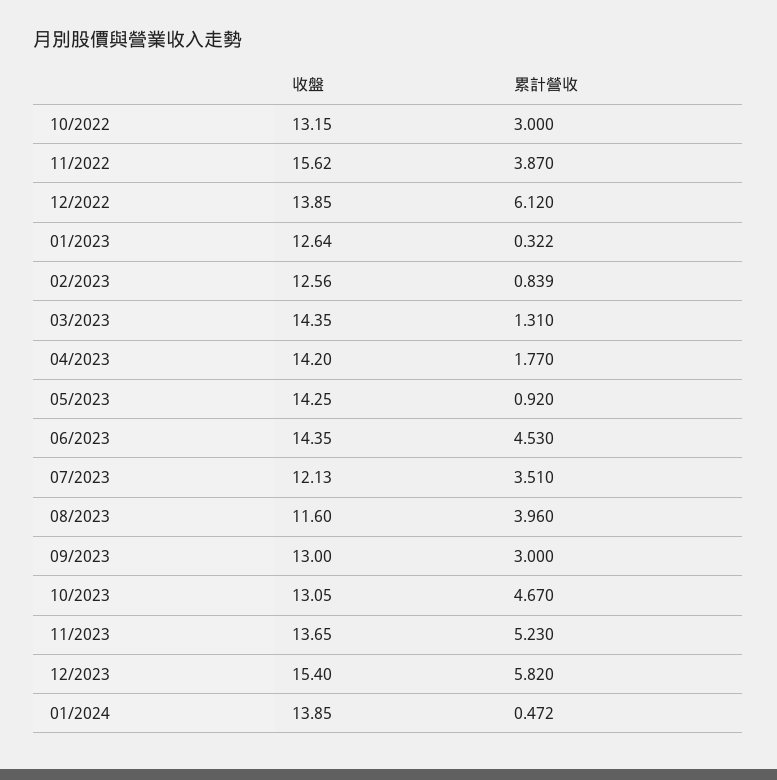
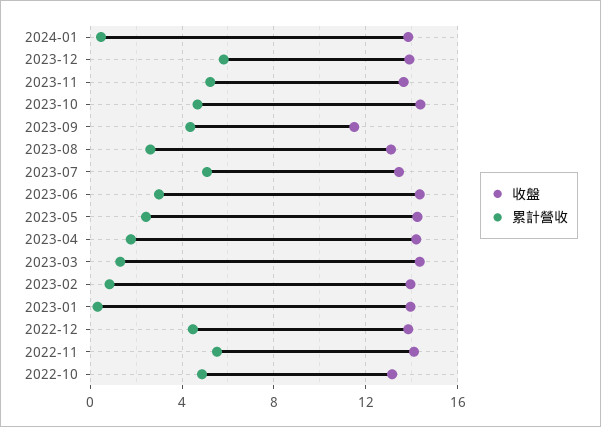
  {
    "收盤": {
      "10/2022": 13.15,
-     "11/2022": 15.62,
+     "11/2022": 14,
      "12/2022": 13.85,
-     "01/2023": 12.64,
+     "01/2023": 14,
-     "02/2023": 12.56,
+     "02/2023": 14,
      "03/2023": 14.35,
      "04/2023": 14.2,
      "05/2023": 14.25,
      "06/2023": 14.35,
-     "07/2023": 12.13,
+     "07/2023": 13.5,
-     "08/2023": 11.6,
+     "08/2023": 13,
-     "09/2023": 13,
+     "09/2023": 11.5,
-     "10/2023": 13.05,
+     "10/2023": 14.5,
      "11/2023": 13.65,
-     "12/2023": 15.4,
+     "12/2023": 14,
      "01/2024": 13.85
    },
    "累計營收": {
-     "10/2022": 3,
+     "10/2022": 5,
-     "11/2022": 3.87,
+     "11/2022": 5.5,
-     "12/2022": 6.12,
+     "12/2022": 4.5,
      "01/2023": 0.322,
      "02/2023": 0.839,
      "03/2023": 1.31,
      "04/2023": 1.77,
-     "05/2023": 0.92,
+     "05/2023": 2.5,
-     "06/2023": 4.53,
+     "06/2023": 3,
-     "07/2023": 3.51,
+     "07/2023": 5,
-     "08/2023": 3.96,
+     "08/2023": 2.5,
-     "09/2023": 3,
+     "09/2023": 4.5,
      "10/2023": 4.67,
      "11/2023": 5.23,
      "12/2023": 5.82,
      "01/2024": 0.472
    }
  }

